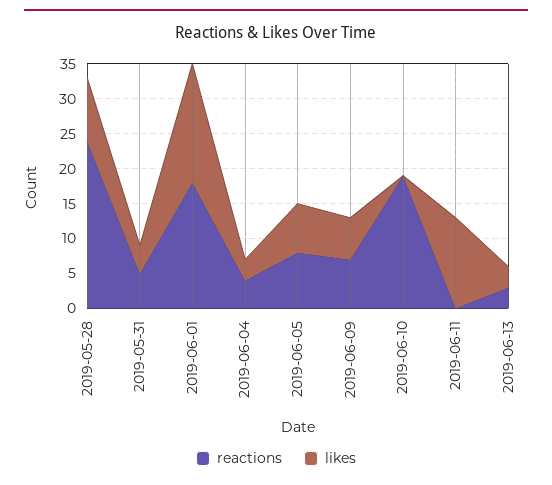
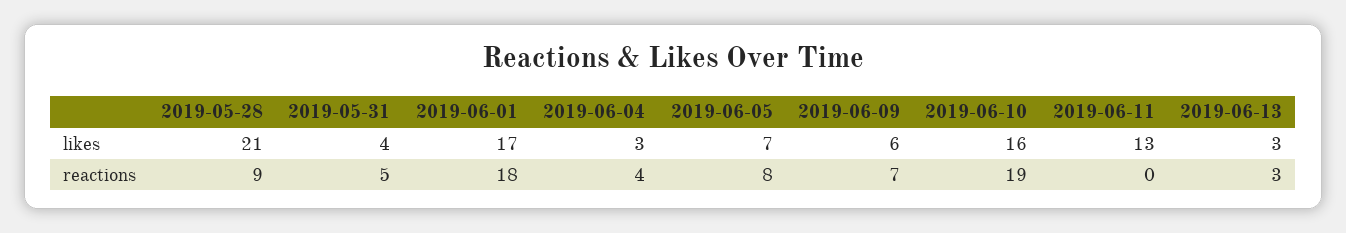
  {
    "reactions": {
-     "2019-05-28": 25,
+     "2019-05-28": 9,
      "2019-05-31": 5,
      "2019-06-01": 18,
      "2019-06-04": 4,
      "2019-06-05": 8,
      "2019-06-09": 7,
      "2019-06-10": 19,
      "2019-06-11": 0,
      "2019-06-13": 3
    },
    "likes": {
-     "2019-05-28": 10,
+     "2019-05-28": 21,
      "2019-05-31": 4,
      "2019-06-01": 17,
      "2019-06-04": 3,
      "2019-06-05": 7,
      "2019-06-09": 6,
-     "2019-06-10": 0,
+     "2019-06-10": 16,
      "2019-06-11": 13,
      "2019-06-13": 3
    }
  }

